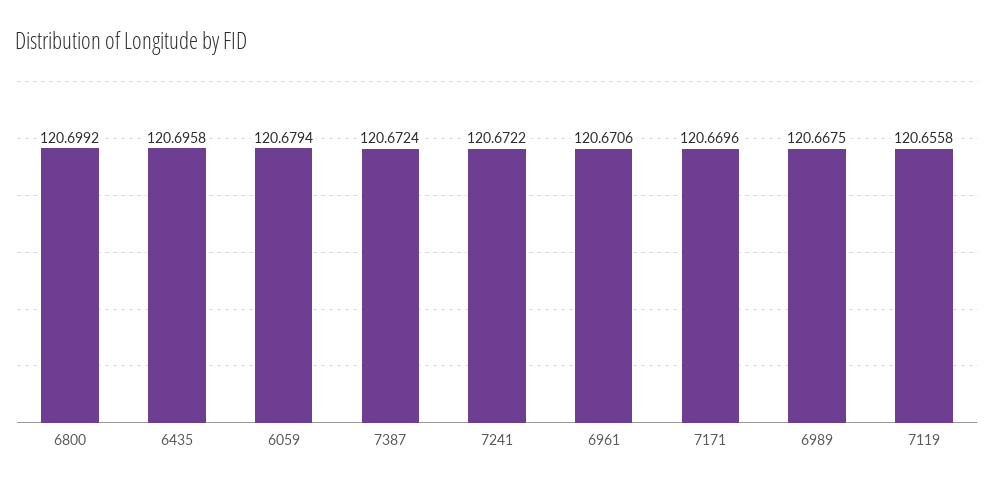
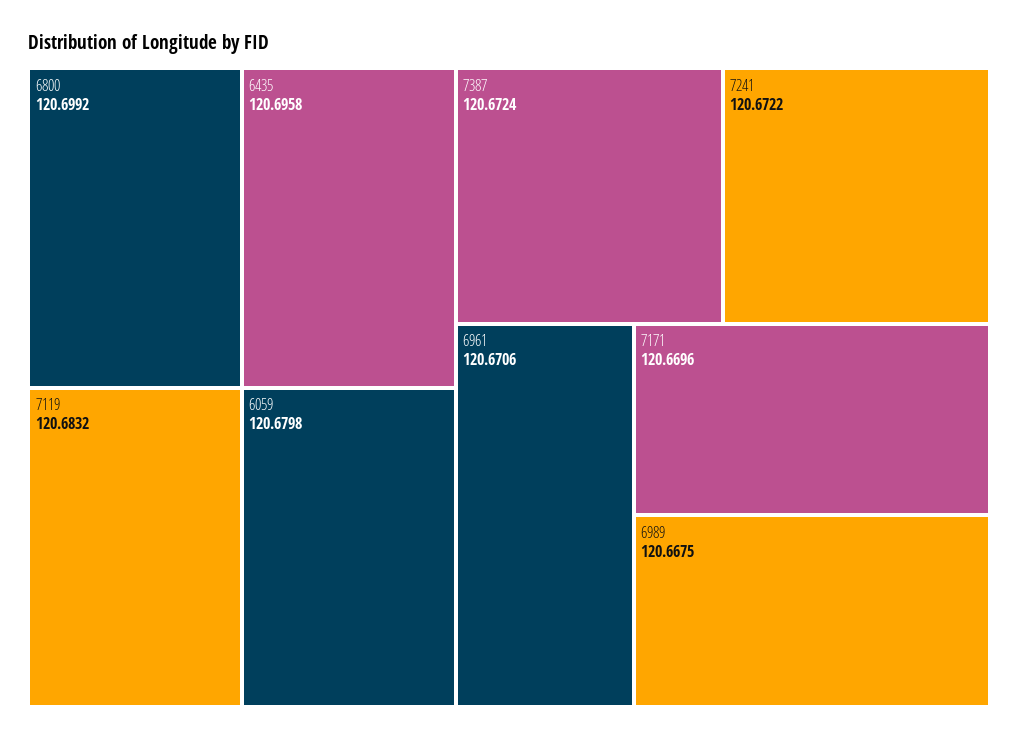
  {
    "6800": 120.6992,
    "6435": 120.6958,
-   "6059": 120.6794,
+   "6059": 120.6798,
    "7387": 120.6724,
    "7241": 120.6722,
    "6961": 120.6706,
    "7171": 120.6696,
    "6989": 120.6675,
-   "7119": 120.6558
+   "7119": 120.6832
  }

